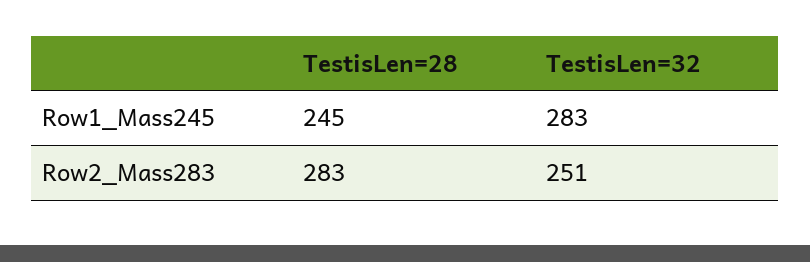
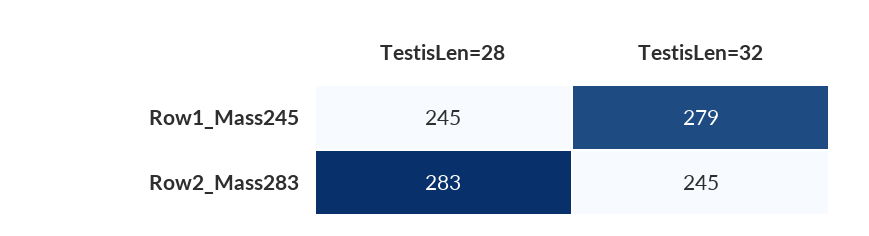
  {
    "TestisLen=28": {
      "Row1_Mass245": 245,
      "Row2_Mass283": 283
    },
    "TestisLen=32": {
-     "Row1_Mass245": 283,
+     "Row1_Mass245": 279,
-     "Row2_Mass283": 251
+     "Row2_Mass283": 245
    }
  }

